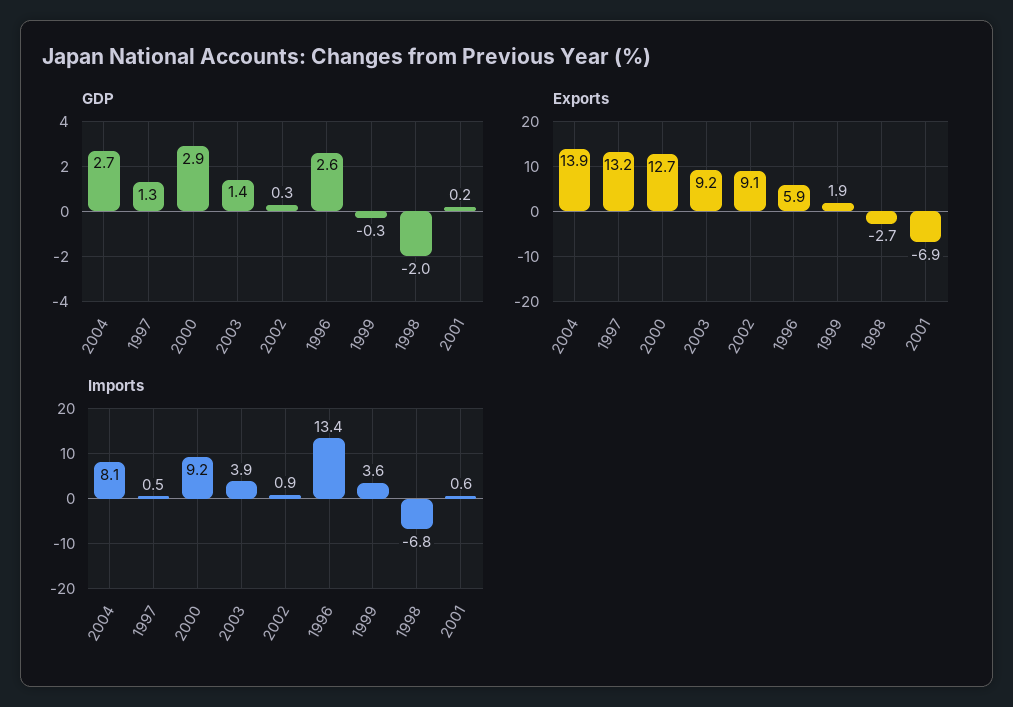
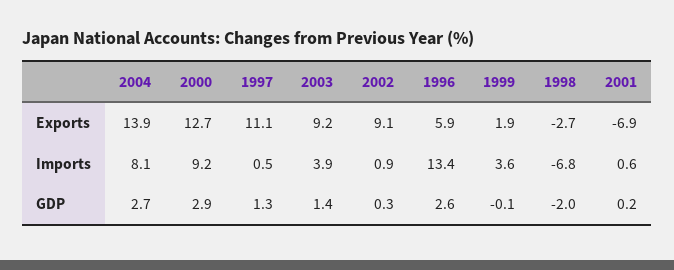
  {
    "GDP": {
      "2004": 2.7,
      "1997": 1.3,
      "2000": 2.9,
      "2003": 1.4,
      "2002": 0.3,
      "1996": 2.6,
-     "1999": -0.3,
+     "1999": -0.1,
      "1998": -2,
      "2001": 0.2
    },
    "Exports": {
      "2004": 13.9,
-     "1997": 13.2,
+     "1997": 11.1,
      "2000": 12.7,
      "2003": 9.2,
      "2002": 9.1,
      "1996": 5.9,
      "1999": 1.9,
      "1998": -2.7,
      "2001": -6.9
    },
    "Imports": {
      "2004": 8.1,
      "1997": 0.5,
      "2000": 9.2,
      "2003": 3.9,
      "2002": 0.9,
      "1996": 13.4,
      "1999": 3.6,
      "1998": -6.8,
      "2001": 0.6
    }
  }

